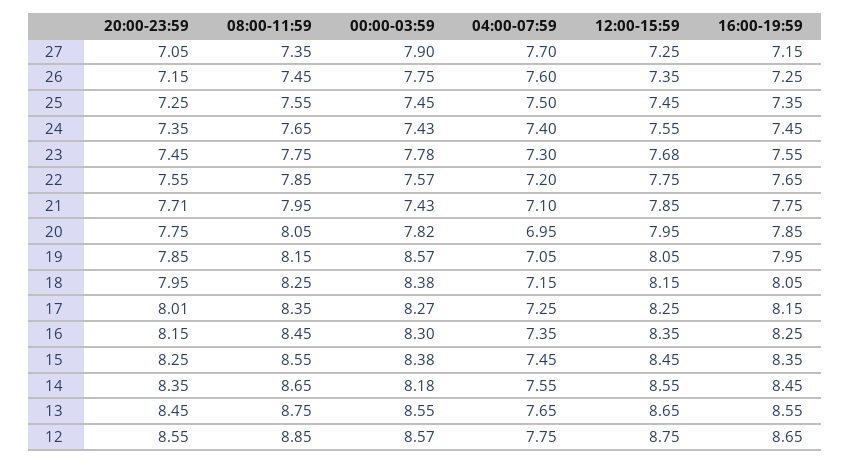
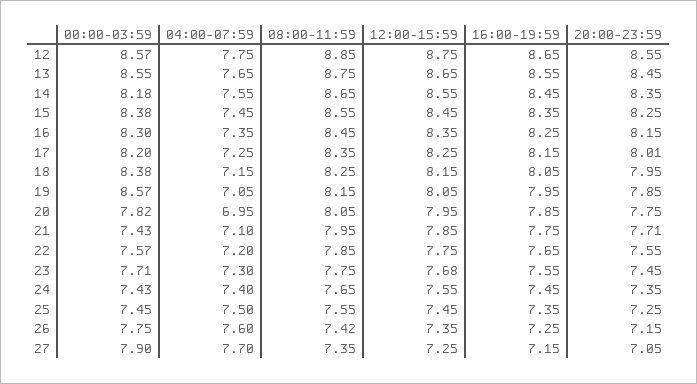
  {
    "20:00-23:59": {
      "27": 7.05,
      "26": 7.15,
      "25": 7.25,
      "24": 7.35,
      "23": 7.45,
      "22": 7.55,
      "21": 7.71,
      "20": 7.75,
      "19": 7.85,
      "18": 7.95,
      "17": 8.01,
      "16": 8.15,
      "15": 8.25,
      "14": 8.35,
      "13": 8.45,
      "12": 8.55
    },
    "08:00-11:59": {
      "27": 7.35,
-     "26": 7.45,
+     "26": 7.42,
      "25": 7.55,
      "24": 7.65,
      "23": 7.75,
      "22": 7.85,
      "21": 7.95,
      "20": 8.05,
      "19": 8.15,
      "18": 8.25,
      "17": 8.35,
      "16": 8.45,
      "15": 8.55,
      "14": 8.65,
      "13": 8.75,
      "12": 8.85
    },
    "00:00-03:59": {
      "27": 7.9,
      "26": 7.75,
      "25": 7.45,
      "24": 7.43,
-     "23": 7.78,
+     "23": 7.71,
      "22": 7.57,
      "21": 7.43,
      "20": 7.82,
      "19": 8.57,
      "18": 8.38,
-     "17": 8.27,
+     "17": 8.2,
      "16": 8.3,
      "15": 8.38,
      "14": 8.18,
      "13": 8.55,
      "12": 8.57
    },
    "04:00-07:59": {
      "27": 7.7,
      "26": 7.6,
      "25": 7.5,
      "24": 7.4,
      "23": 7.3,
      "22": 7.2,
      "21": 7.1,
      "20": 6.95,
      "19": 7.05,
      "18": 7.15,
      "17": 7.25,
      "16": 7.35,
      "15": 7.45,
      "14": 7.55,
      "13": 7.65,
      "12": 7.75
    },
    "12:00-15:59": {
      "27": 7.25,
      "26": 7.35,
      "25": 7.45,
      "24": 7.55,
      "23": 7.68,
      "22": 7.75,
      "21": 7.85,
      "20": 7.95,
      "19": 8.05,
      "18": 8.15,
      "17": 8.25,
      "16": 8.35,
      "15": 8.45,
      "14": 8.55,
      "13": 8.65,
      "12": 8.75
    },
    "16:00-19:59": {
      "27": 7.15,
      "26": 7.25,
      "25": 7.35,
      "24": 7.45,
      "23": 7.55,
      "22": 7.65,
      "21": 7.75,
      "20": 7.85,
      "19": 7.95,
      "18": 8.05,
      "17": 8.15,
      "16": 8.25,
      "15": 8.35,
      "14": 8.45,
      "13": 8.55,
      "12": 8.65
    }
  }

